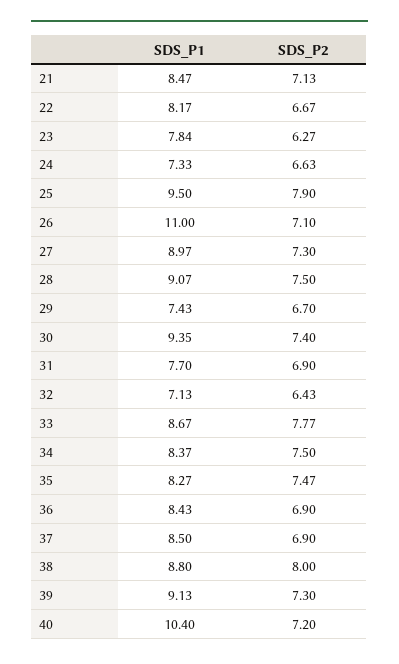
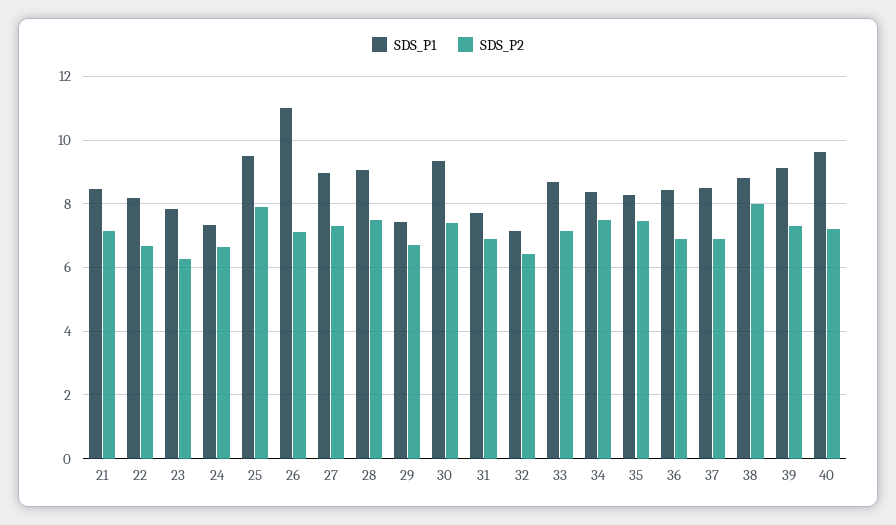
  {
    "SDS_P1": {
      "21": 8.47,
      "22": 8.17,
      "23": 7.84,
      "24": 7.33,
      "25": 9.5,
      "26": 11,
      "27": 8.97,
      "28": 9.07,
      "29": 7.43,
      "30": 9.35,
      "31": 7.7,
      "32": 7.13,
      "33": 8.67,
      "34": 8.37,
      "35": 8.27,
      "36": 8.43,
      "37": 8.5,
      "38": 8.8,
      "39": 9.13,
-     "40": 10.4
+     "40": 9.6
    },
    "SDS_P2": {
      "21": 7.13,
      "22": 6.67,
      "23": 6.27,
      "24": 6.63,
      "25": 7.9,
      "26": 7.1,
      "27": 7.3,
      "28": 7.5,
      "29": 6.7,
      "30": 7.4,
      "31": 6.9,
      "32": 6.43,
-     "33": 7.77,
+     "33": 7.2,
      "34": 7.5,
      "35": 7.47,
      "36": 6.9,
      "37": 6.9,
      "38": 8,
      "39": 7.3,
      "40": 7.2
    }
  }

